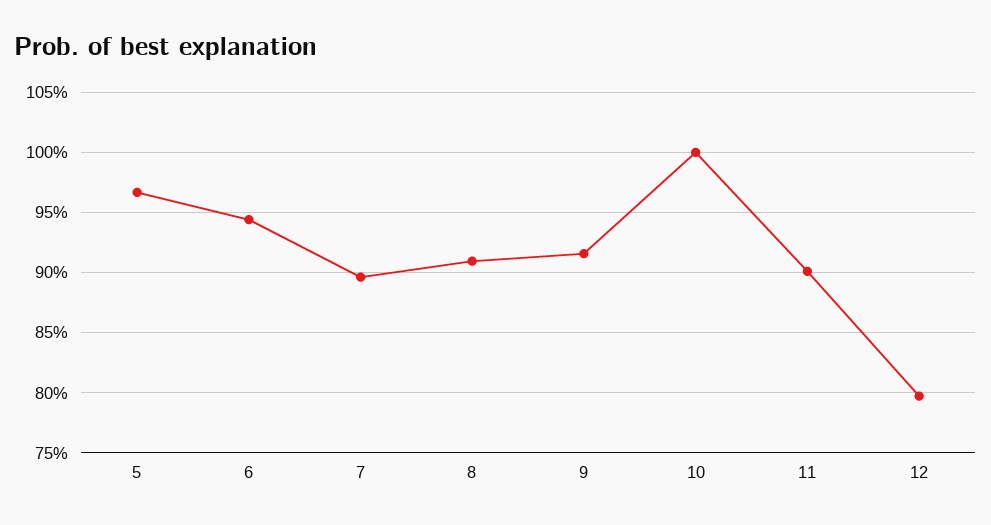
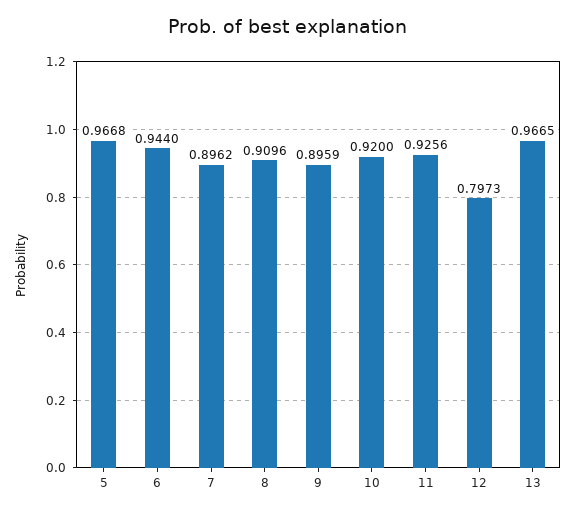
  {
    "5": 0.9668,
    "6": 0.944,
    "7": 0.8962,
    "8": 0.9096,
-   "9": 0.915,
+   "9": 0.8959,
-   "10": 1,
+   "10": 0.92,
-   "11": 0.9,
+   "11": 0.9256,
-   "12": 0.7973
+   "12": 0.7973,
+   "13": 0.9665
  }

